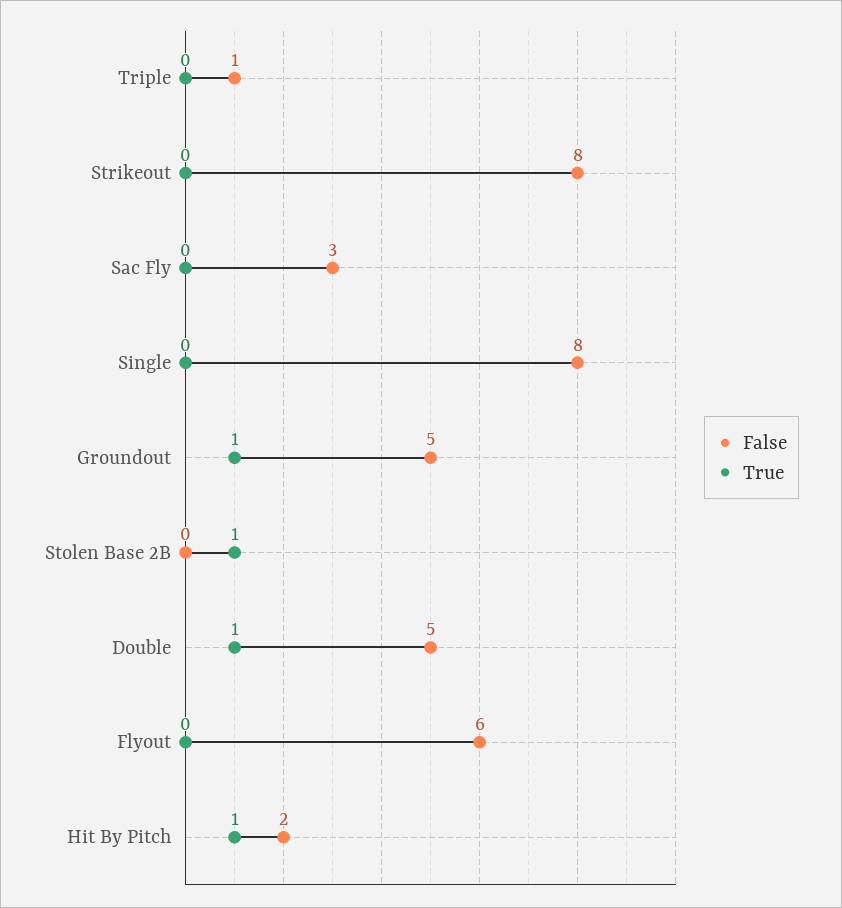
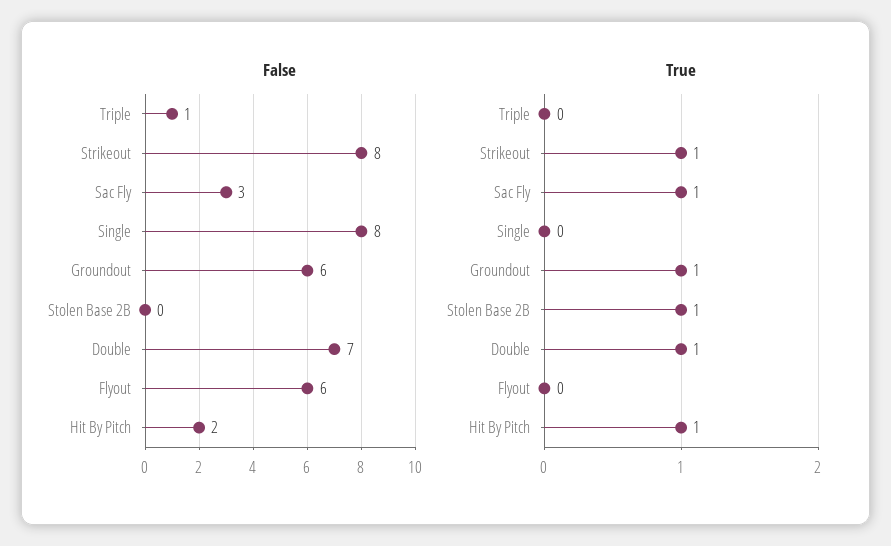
  {
    "False": {
      "Triple": 1,
      "Strikeout": 8,
      "Sac Fly": 3,
      "Single": 8,
-     "Groundout": 5,
+     "Groundout": 6,
      "Stolen Base 2B": 0,
-     "Double": 5,
+     "Double": 7,
      "Flyout": 6,
      "Hit By Pitch": 2
    },
    "True": {
      "Triple": 0,
-     "Strikeout": 0,
+     "Strikeout": 1,
-     "Sac Fly": 0,
+     "Sac Fly": 1,
      "Single": 0,
      "Groundout": 1,
      "Stolen Base 2B": 1,
      "Double": 1,
      "Flyout": 0,
      "Hit By Pitch": 1
    }
  }

